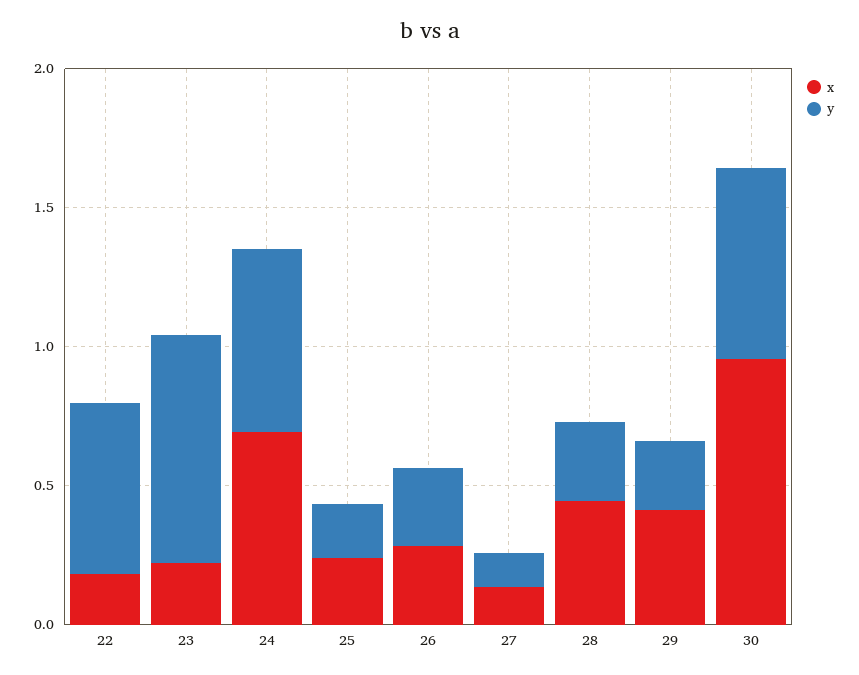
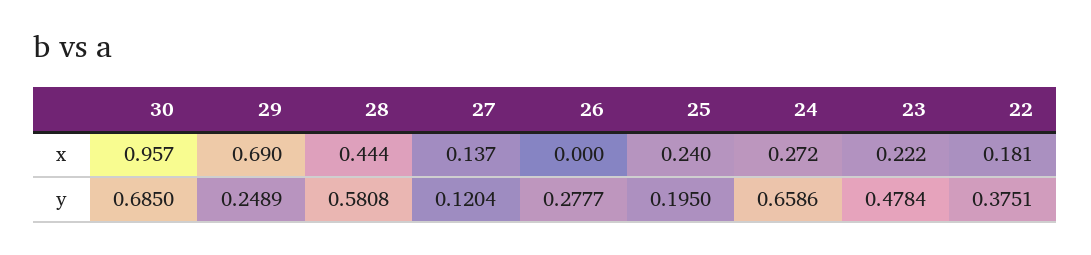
  {
    "x": {
      "22": 0.181,
      "23": 0.222,
-     "24": 0.7,
+     "24": 0.272,
      "25": 0.24,
-     "26": 0.3,
+     "26": 0,
      "27": 0.137,
      "28": 0.444,
-     "29": 0.4,
+     "29": 0.69,
      "30": 0.957
    },
    "y": {
-     "22": 0.6,
+     "22": 0.3751,
-     "23": 0.8,
+     "23": 0.4784,
      "24": 0.6586,
      "25": 0.195,
      "26": 0.2777,
      "27": 0.1204,
-     "28": 0.3,
+     "28": 0.5808,
      "29": 0.2489,
      "30": 0.685
    }
  }

